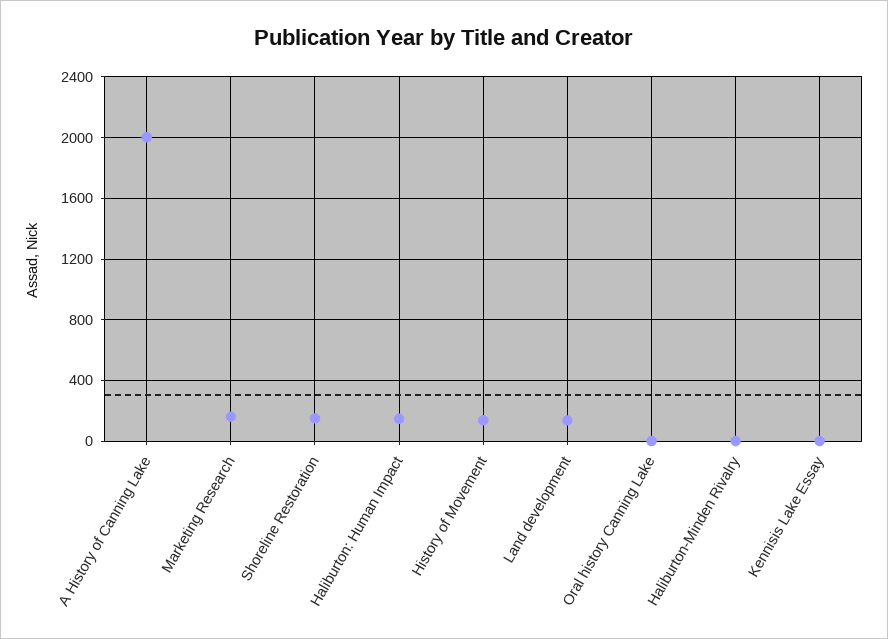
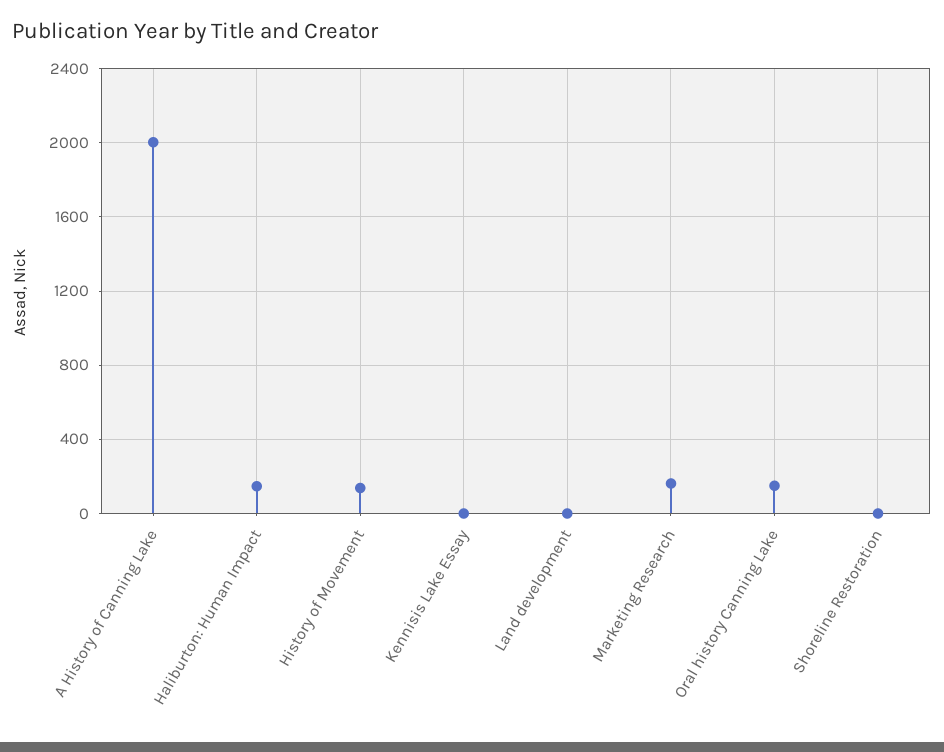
  {
    "A History of Canning Lake": 2000,
    "Marketing Research": 150,
-   "Shoreline Restoration": 150,
+   "Shoreline Restoration": 0,
    "Haliburton: Human Impact": 150,
    "History of Movement": 150,
-   "Land development": 150,
+   "Land development": 0,
-   "Oral history Canning Lake": 0,
+   "Oral history Canning Lake": 150,
-   "Haliburton-Minden Rivalry": 0,
    "Kennisis Lake Essay": 0
  }

